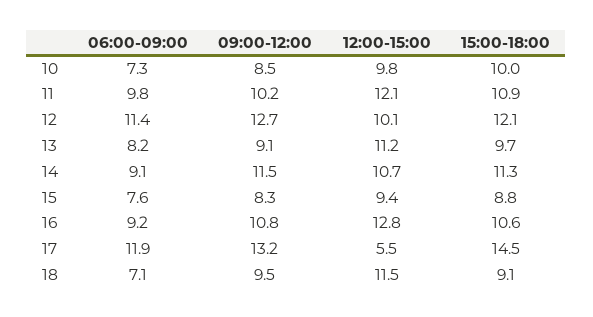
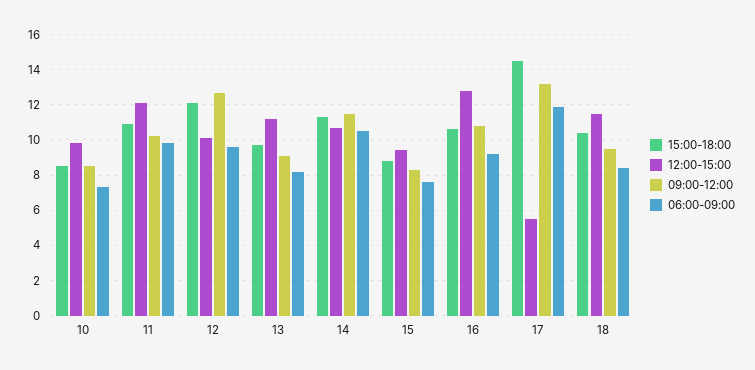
  {
    "06:00-09:00": {
      "10": 7.3,
      "11": 9.8,
-     "12": 11.4,
+     "12": 9.5,
      "13": 8.2,
-     "14": 9.1,
+     "14": 10.5,
      "15": 7.6,
      "16": 9.2,
      "17": 11.9,
-     "18": 7.1
+     "18": 8.5
    },
    "09:00-12:00": {
      "10": 8.5,
      "11": 10.2,
      "12": 12.7,
      "13": 9.1,
      "14": 11.5,
      "15": 8.3,
      "16": 10.8,
      "17": 13.2,
      "18": 9.5
    },
    "12:00-15:00": {
      "10": 9.8,
      "11": 12.1,
      "12": 10.1,
      "13": 11.2,
      "14": 10.7,
      "15": 9.4,
      "16": 12.8,
      "17": 5.5,
      "18": 11.5
    },
    "15:00-18:00": {
-     "10": 10,
+     "10": 8.5,
      "11": 10.9,
      "12": 12.1,
      "13": 9.7,
      "14": 11.3,
      "15": 8.8,
      "16": 10.6,
      "17": 14.5,
-     "18": 9.1
+     "18": 10.5
    }
  }

